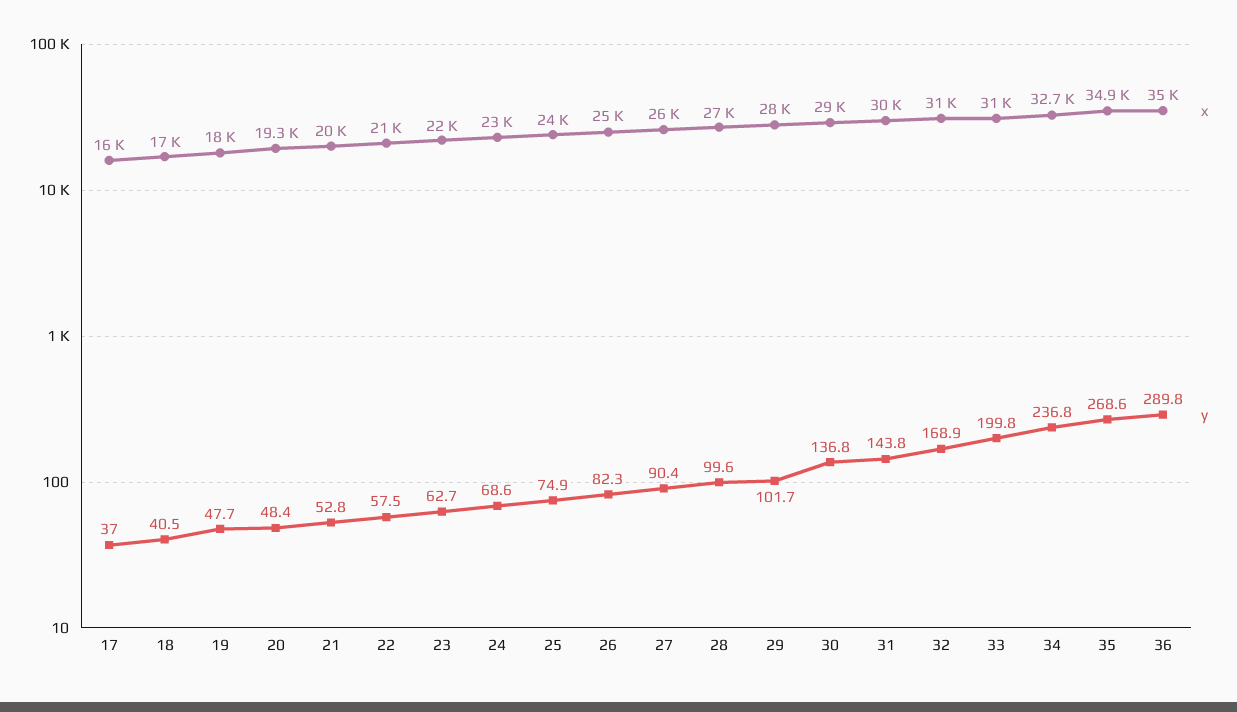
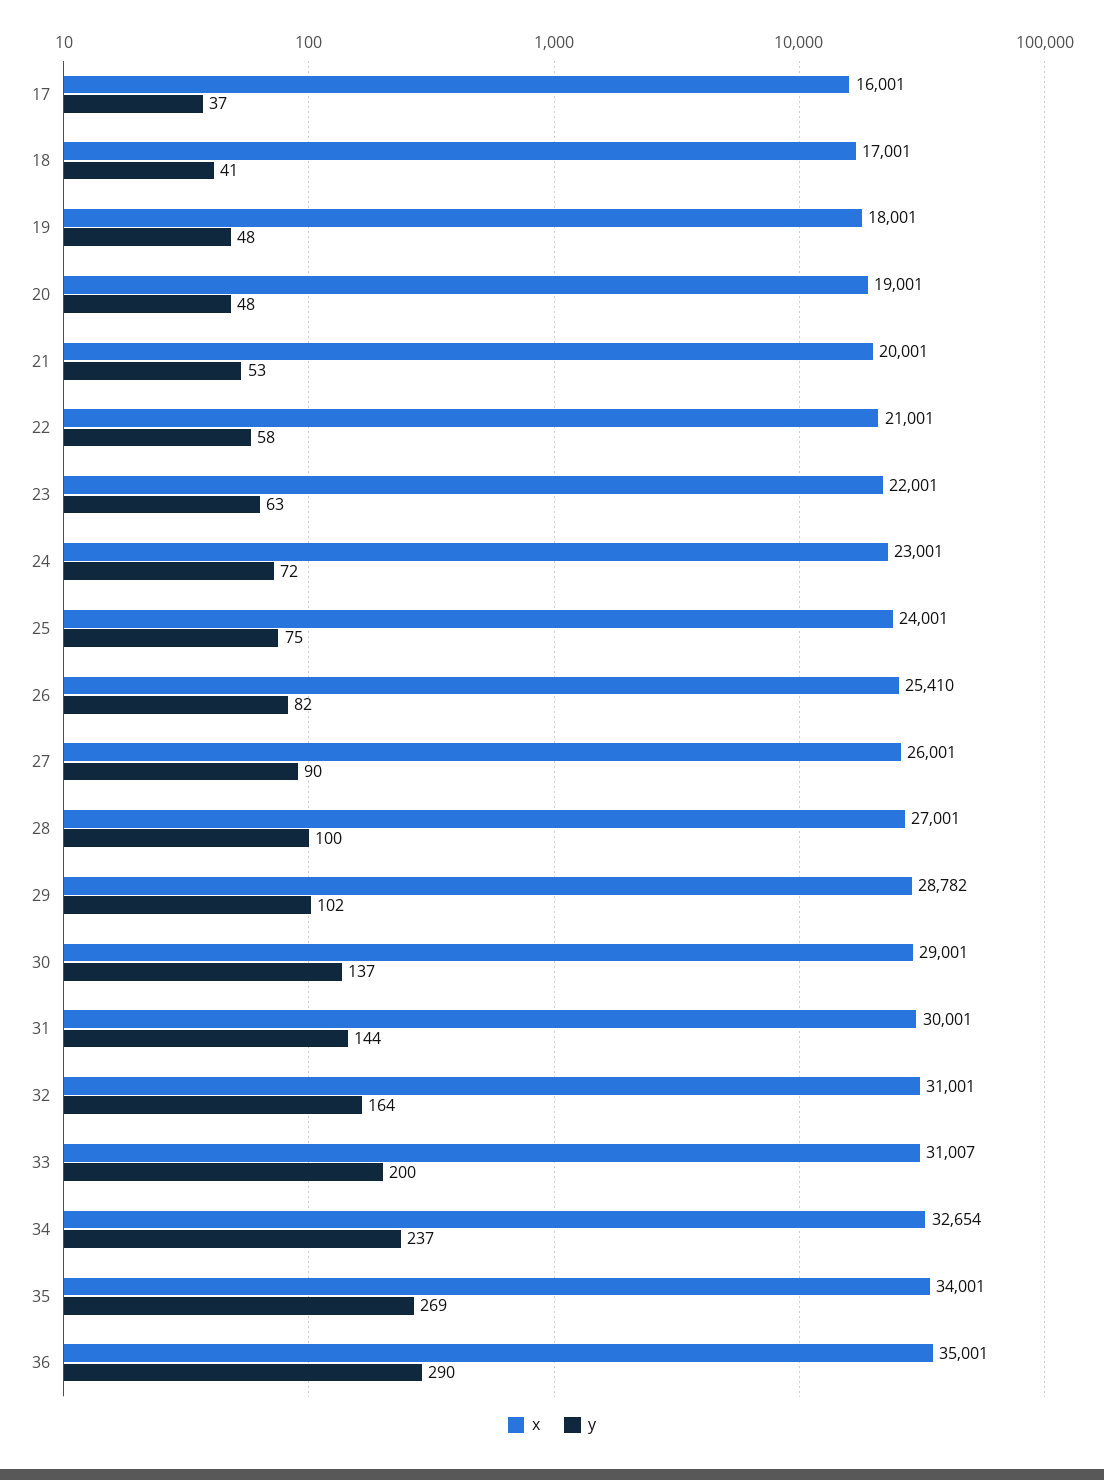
  {
    "x": {
      "17": 16001,
      "18": 17001,
      "19": 18001,
-     "20": 19300,
+     "20": 19001,
      "21": 20001,
      "22": 21001,
      "23": 22001,
      "24": 23001,
      "25": 24001,
-     "26": 25000,
+     "26": 25410,
      "27": 26001,
      "28": 27001,
-     "29": 28000,
+     "29": 28782,
      "30": 29001,
      "31": 30001,
      "32": 31001,
      "33": 31007,
      "34": 32654,
-     "35": 34900,
+     "35": 34001,
      "36": 35001
    },
    "y": {
      "17": 37,
      "18": 40.5,
      "19": 47.7,
      "20": 48.4,
      "21": 52.8,
      "22": 57.5,
      "23": 62.7,
-     "24": 68.6,
+     "24": 72,
      "25": 74.9,
      "26": 82.3,
      "27": 90.4,
      "28": 99.6,
      "29": 101.7,
      "30": 136.8,
      "31": 143.8,
-     "32": 168.9,
+     "32": 164,
      "33": 199.8,
      "34": 236.8,
      "35": 268.6,
      "36": 289.8
    }
  }

